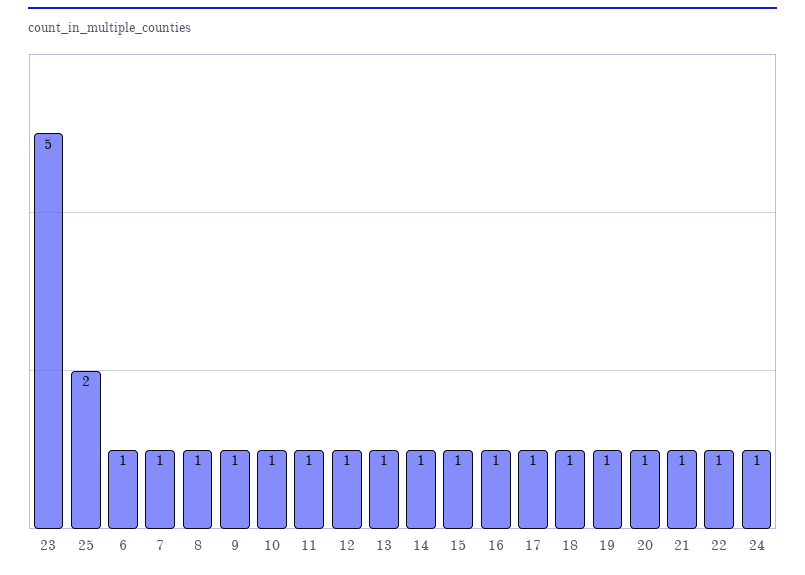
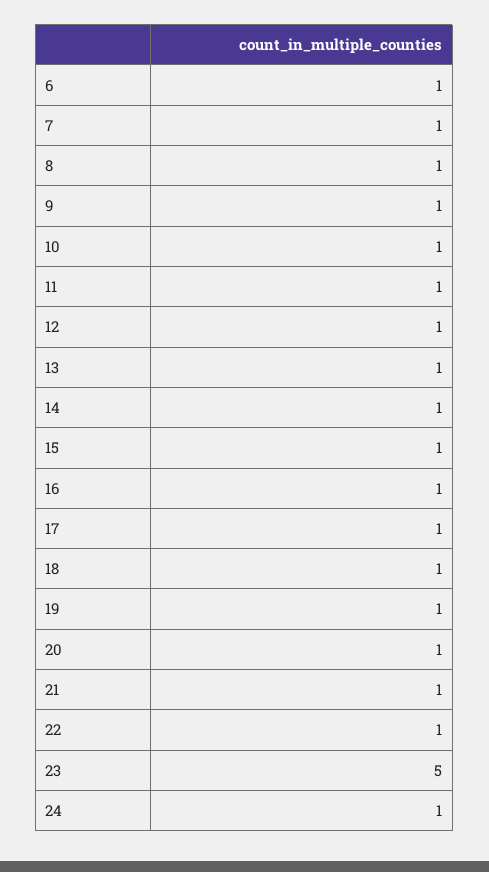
  {
    "23": 5,
-   "25": 2,
    "6": 1,
    "7": 1,
    "8": 1,
    "9": 1,
    "10": 1,
    "11": 1,
    "12": 1,
    "13": 1,
    "14": 1,
    "15": 1,
    "16": 1,
    "17": 1,
    "18": 1,
    "19": 1,
    "20": 1,
    "21": 1,
    "22": 1,
    "24": 1
  }

